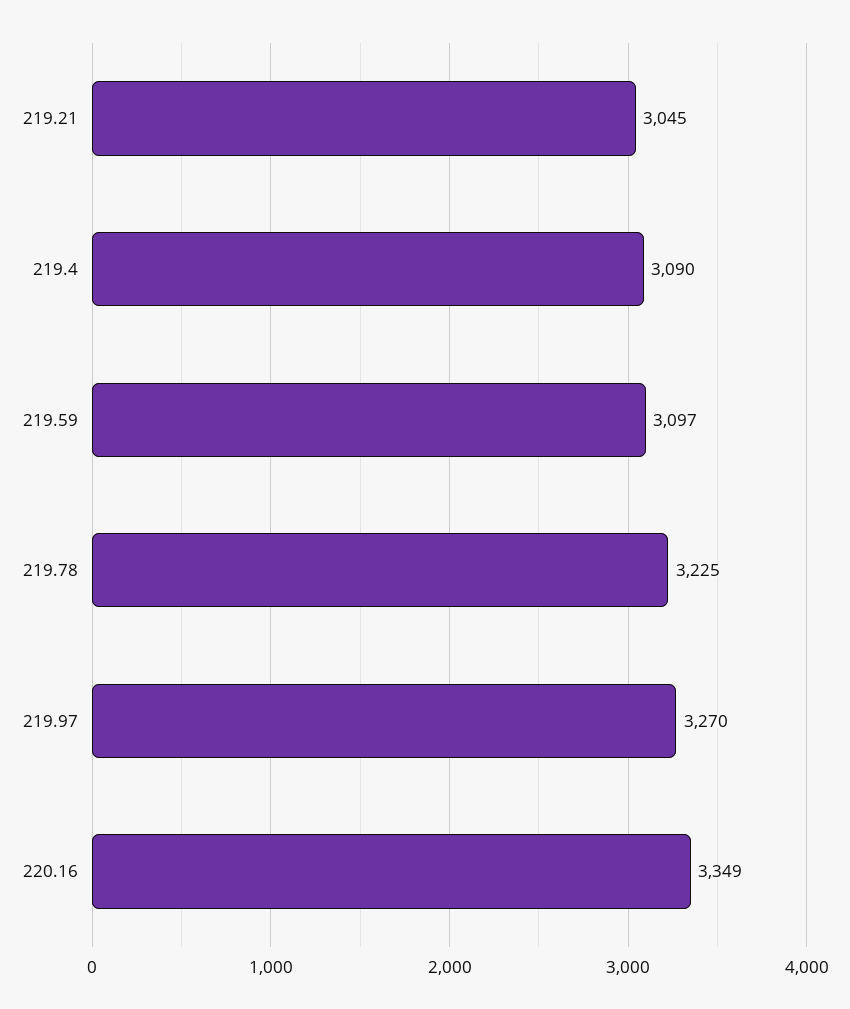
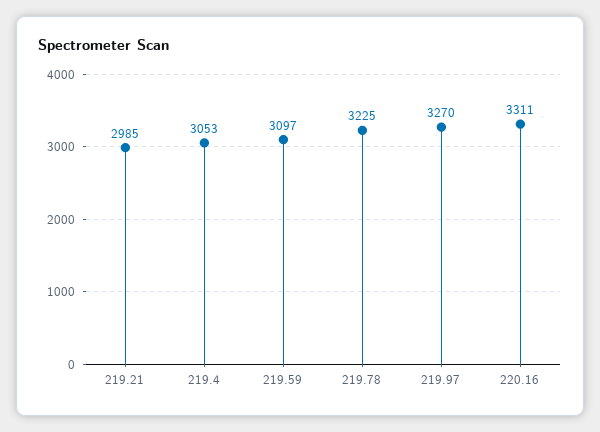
  {
-   "219.21": 3045,
+   "219.21": 2985,
-   "219.4": 3090,
+   "219.4": 3053,
    "219.59": 3097,
    "219.78": 3225,
    "219.97": 3270,
-   "220.16": 3349
+   "220.16": 3311
  }

